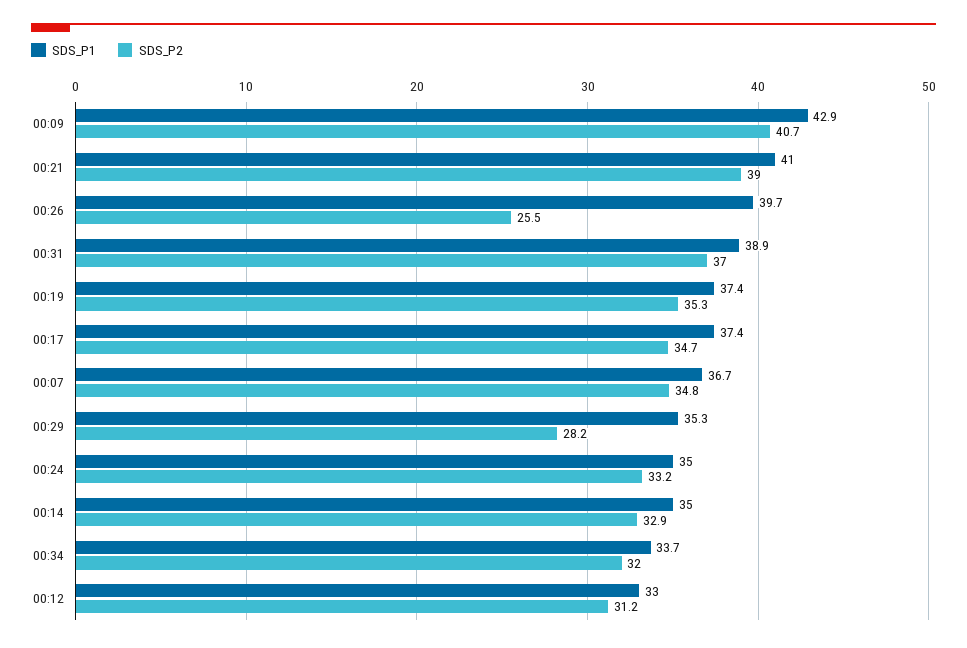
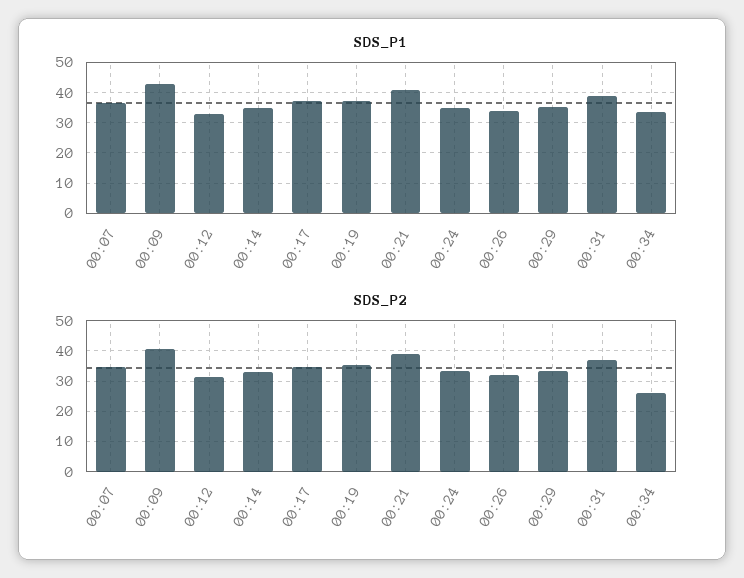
  {
    "SDS_P1": {
      "00:09": 42.9,
      "00:21": 41,
-     "00:26": 39.7,
+     "00:26": 34,
      "00:31": 38.9,
      "00:19": 37.4,
      "00:17": 37.4,
      "00:07": 36.7,
      "00:29": 35.3,
      "00:24": 35,
      "00:14": 35,
      "00:34": 33.7,
      "00:12": 33
    },
    "SDS_P2": {
      "00:09": 40.7,
      "00:21": 39,
-     "00:26": 25.5,
+     "00:26": 32,
      "00:31": 37,
      "00:19": 35.3,
      "00:17": 34.7,
      "00:07": 34.8,
-     "00:29": 28.2,
+     "00:29": 34,
      "00:24": 33.2,
      "00:14": 32.9,
-     "00:34": 32,
+     "00:34": 26,
      "00:12": 31.2
    }
  }

